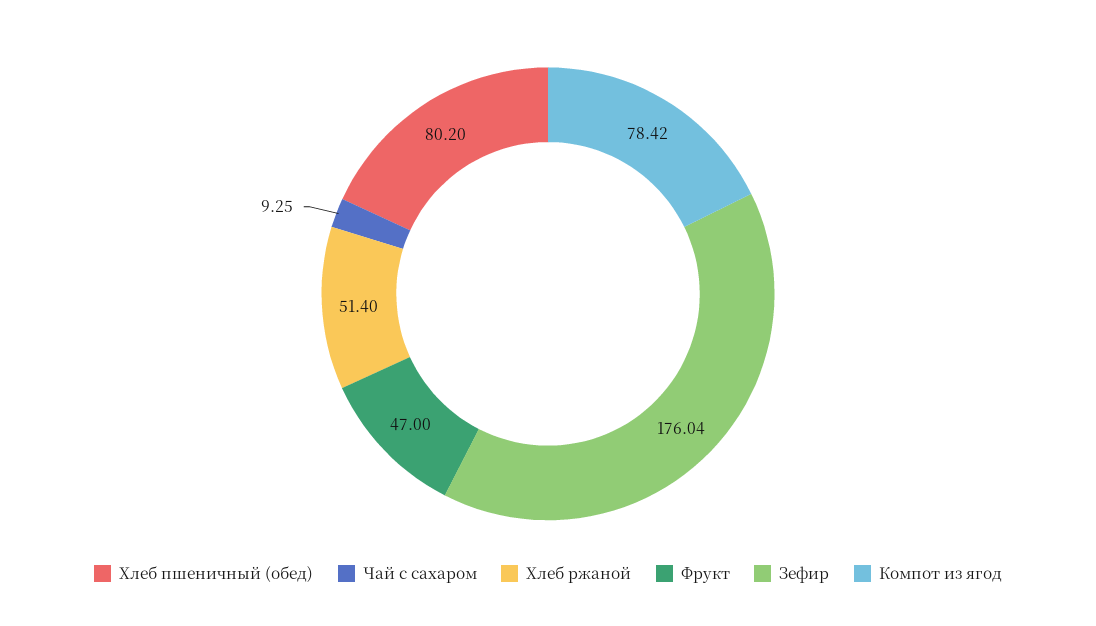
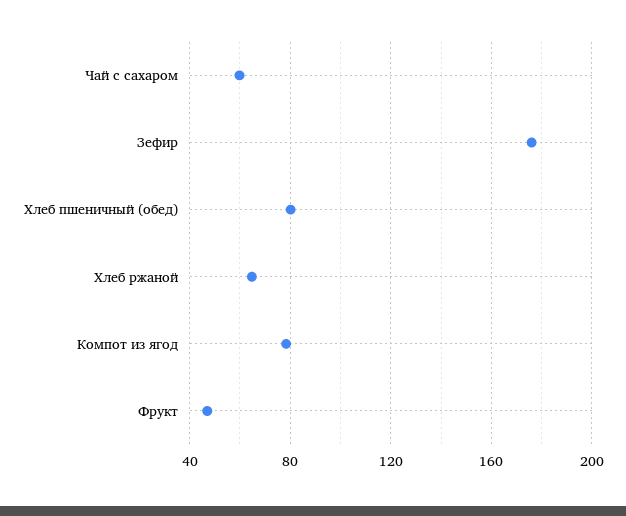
  {
    "Хлеб пшеничный (обед)": 80.2,
-   "Чай с сахаром": 9.25,
+   "Чай с сахаром": 60,
-   "Хлеб ржаной": 51.4,
+   "Хлеб ржаной": 65,
    "Фрукт": 47,
    "Зефир": 176.04,
    "Компот из ягод": 78.42
  }

